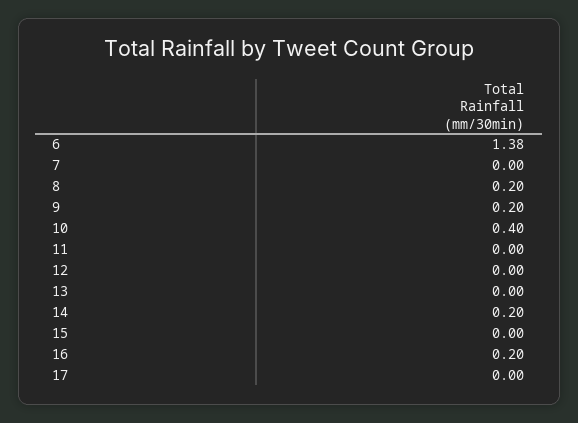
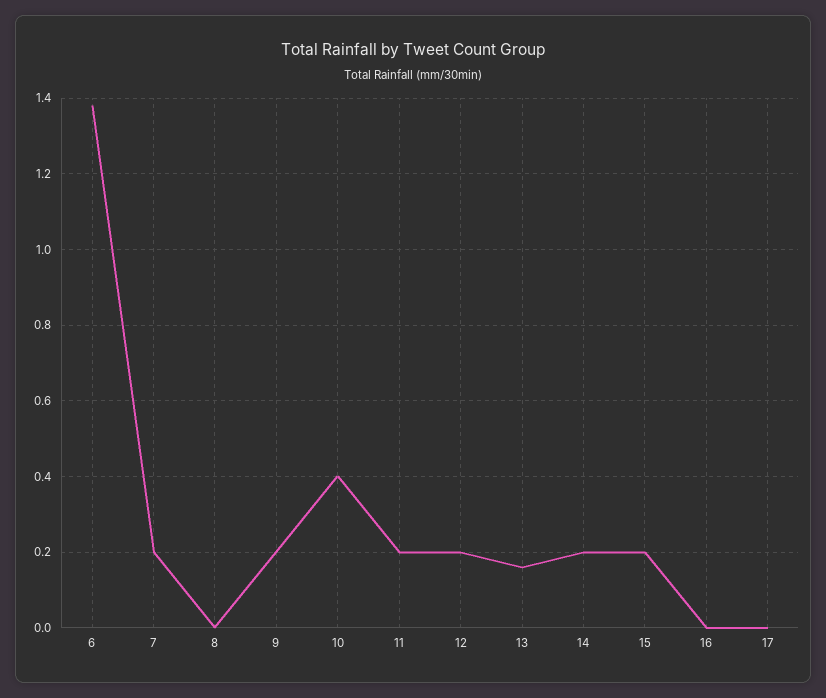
  {
    "6": 1.38,
-   "7": 0,
+   "7": 0.2,
-   "8": 0.2,
+   "8": 0,
    "9": 0.2,
    "10": 0.4,
-   "11": 0,
+   "11": 0.2,
-   "12": 0,
+   "12": 0.2,
-   "13": 0,
+   "13": 0.15,
    "14": 0.2,
-   "15": 0,
+   "15": 0.2,
-   "16": 0.2,
+   "16": 0,
    "17": 0
  }

